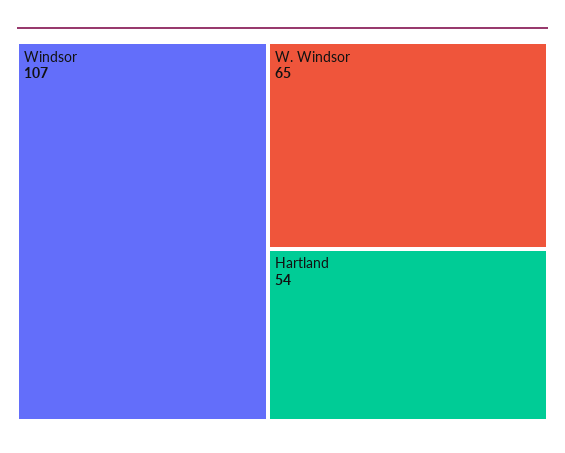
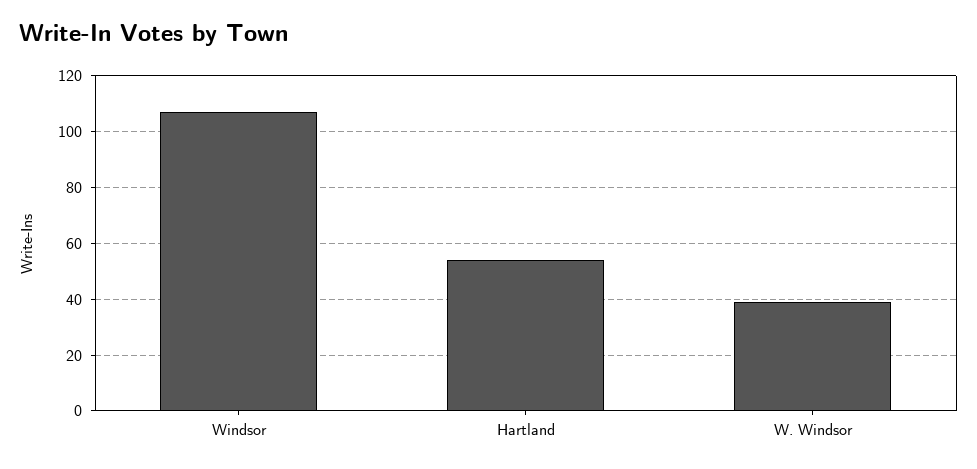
  {
    "Windsor": 107,
-   "W. Windsor": 65,
+   "W. Windsor": 40,
    "Hartland": 54
  }

